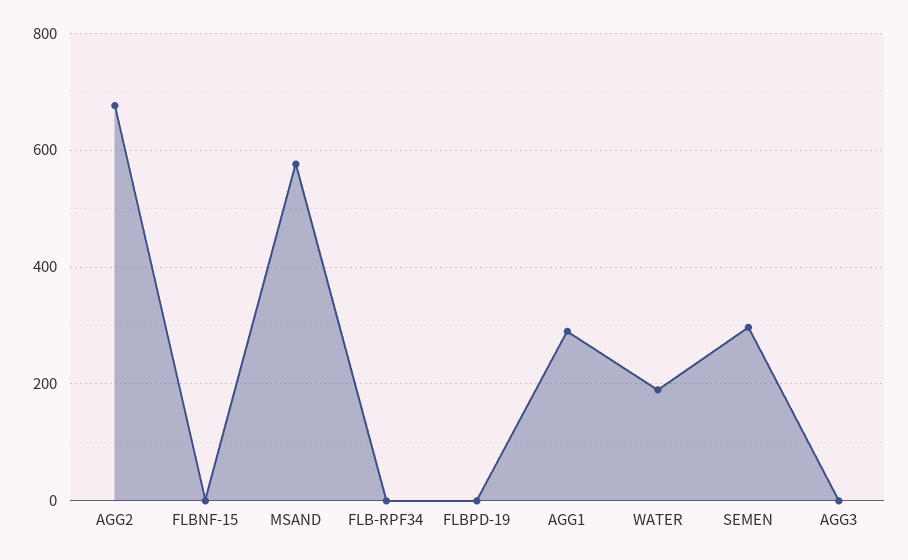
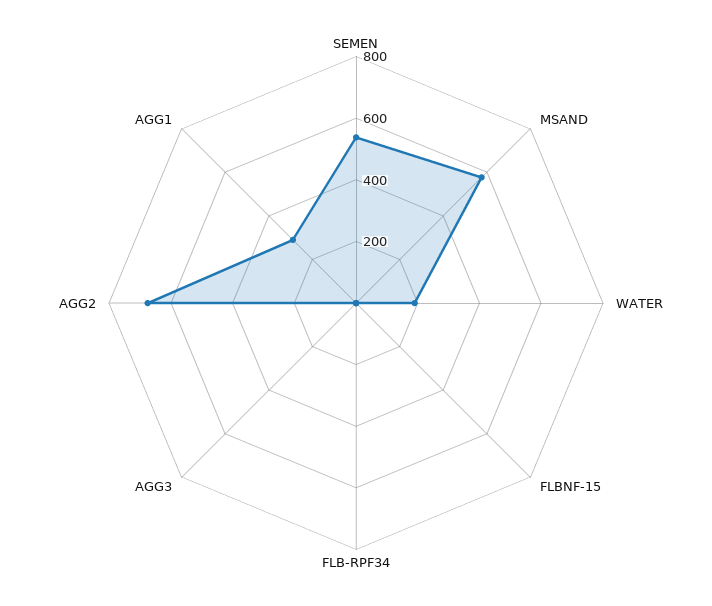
  {
    "AGG2": 680,
    "FLBNF-15": 0,
    "MSAND": 580,
    "FLB-RPF34": 0,
-   "FLBPD-19": 0,
    "AGG1": 300,
    "WATER": 200,
-   "SEMEN": 300,
+   "SEMEN": 550,
    "AGG3": 0
  }

